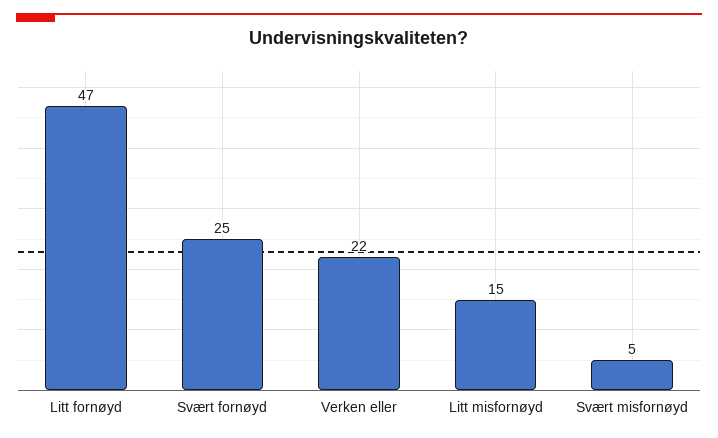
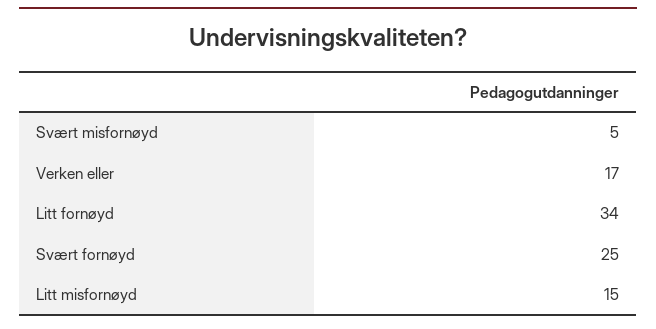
  {
-   "Litt fornøyd": 47,
+   "Litt fornøyd": 34,
    "Svært fornøyd": 25,
-   "Verken eller": 22,
+   "Verken eller": 17,
    "Litt misfornøyd": 15,
    "Svært misfornøyd": 5
  }

